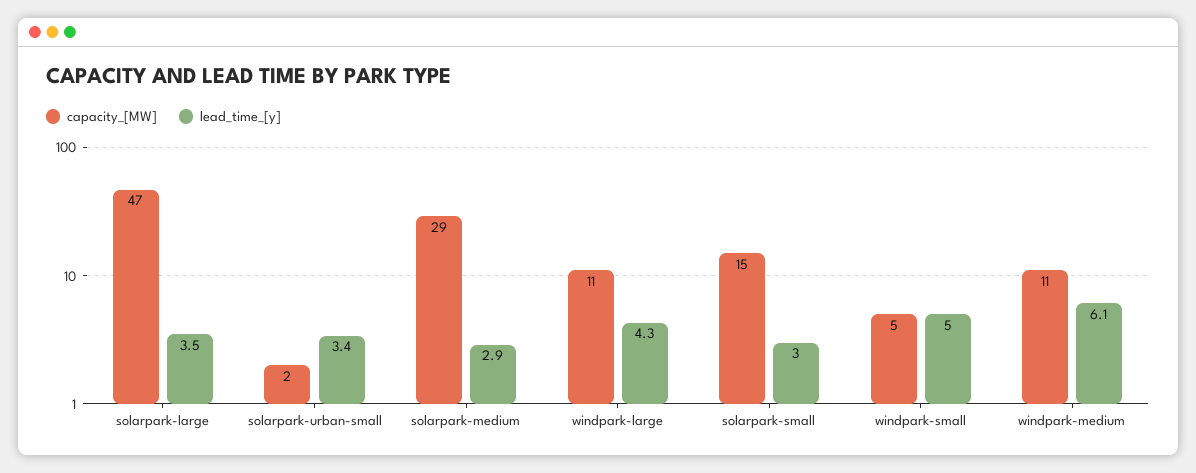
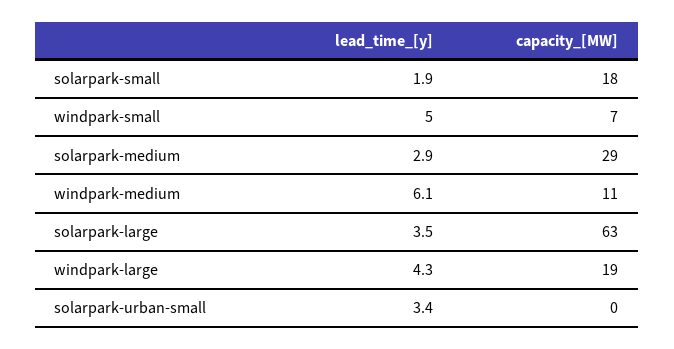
  {
    "capacity_[MW]": {
-     "solarpark-large": 47,
+     "solarpark-large": 63,
-     "solarpark-urban-small": 2,
+     "solarpark-urban-small": 0,
      "solarpark-medium": 29,
-     "windpark-large": 11,
+     "windpark-large": 19,
-     "solarpark-small": 15,
+     "solarpark-small": 18,
-     "windpark-small": 5,
+     "windpark-small": 7,
      "windpark-medium": 11
    },
    "lead_time_[y]": {
      "solarpark-large": 3.5,
      "solarpark-urban-small": 3.4,
      "solarpark-medium": 2.9,
      "windpark-large": 4.3,
-     "solarpark-small": 3,
+     "solarpark-small": 1.9,
      "windpark-small": 5,
      "windpark-medium": 6.1
    }
  }

